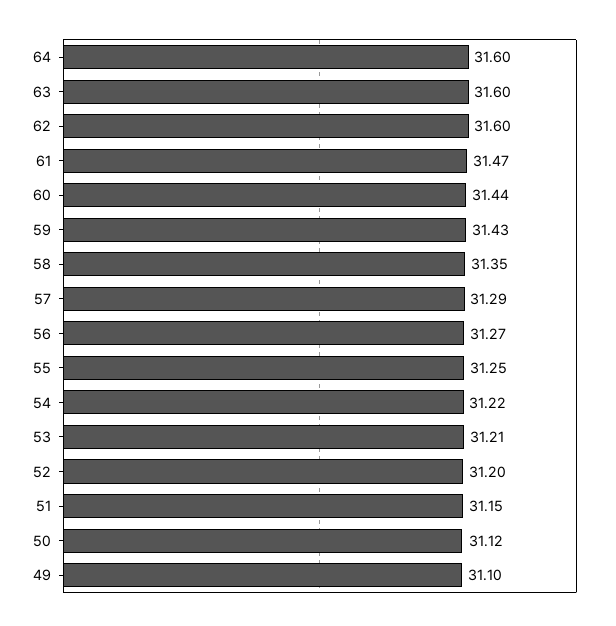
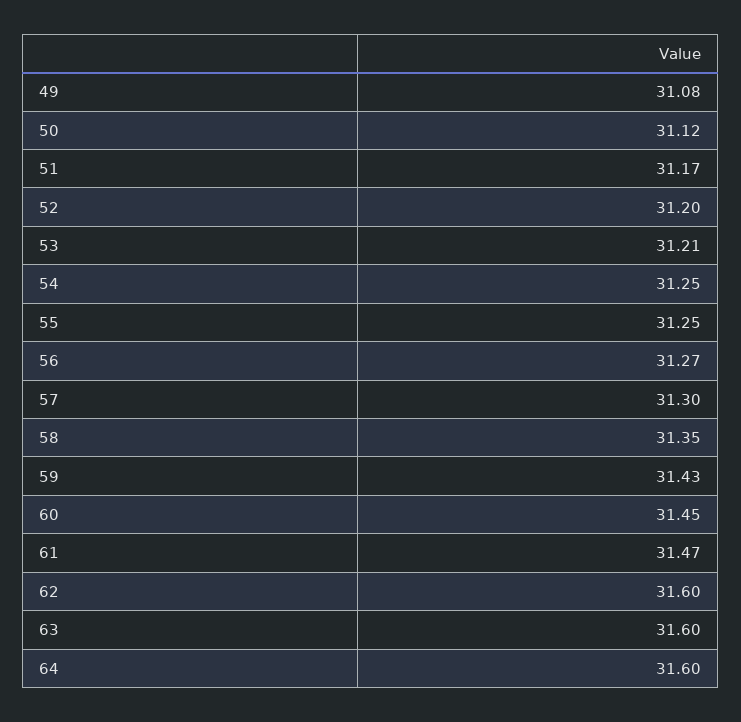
  {
    "64": 31.6,
    "63": 31.6,
    "62": 31.6,
    "61": 31.47,
-   "60": 31.44,
+   "60": 31.45,
    "59": 31.43,
    "58": 31.35,
-   "57": 31.29,
+   "57": 31.3,
    "56": 31.27,
    "55": 31.25,
-   "54": 31.22,
+   "54": 31.25,
    "53": 31.21,
    "52": 31.2,
-   "51": 31.15,
+   "51": 31.17,
    "50": 31.12,
-   "49": 31.1
+   "49": 31.08
  }

